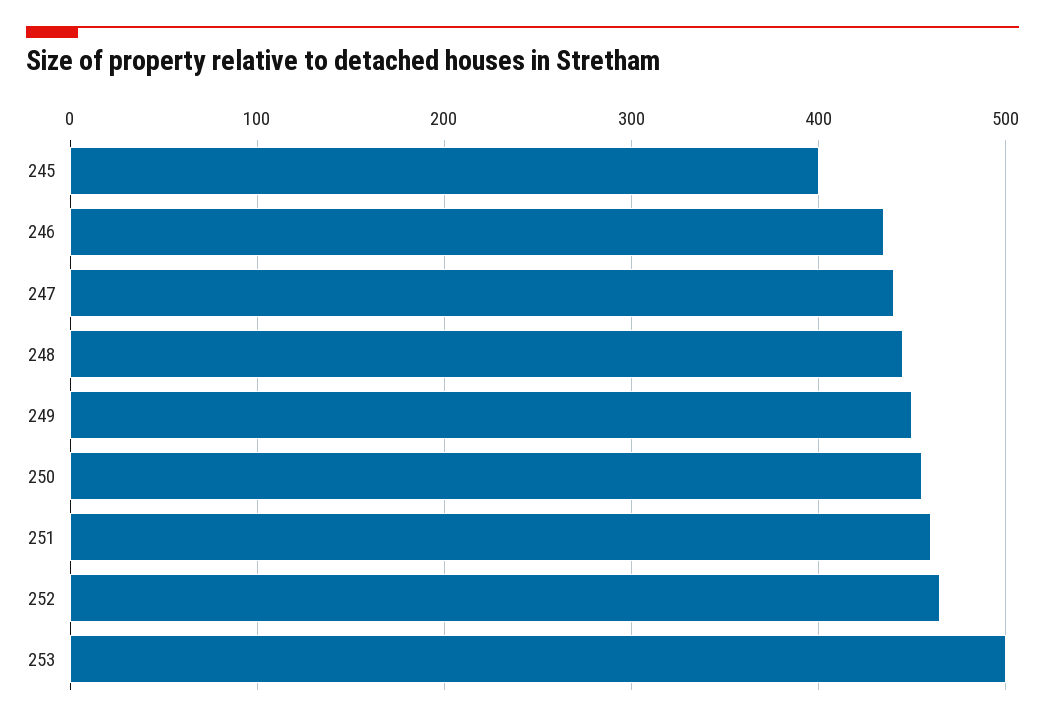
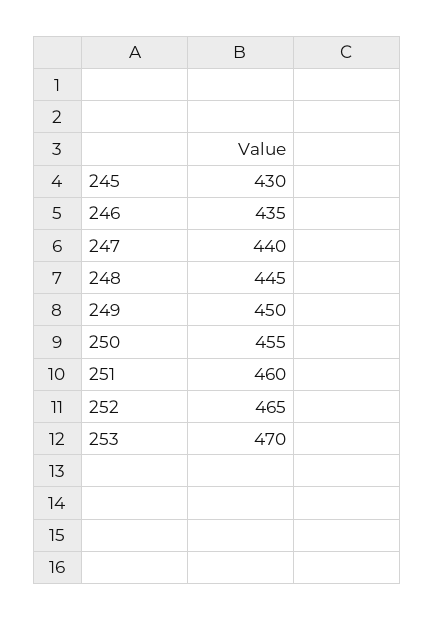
  {
-   "245": 400,
+   "245": 430,
    "246": 435,
    "247": 440,
    "248": 445,
    "249": 450,
    "250": 455,
    "251": 460,
    "252": 465,
-   "253": 500
+   "253": 470
  }

